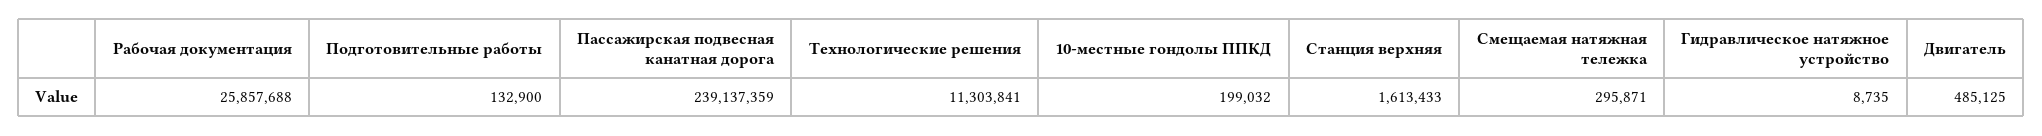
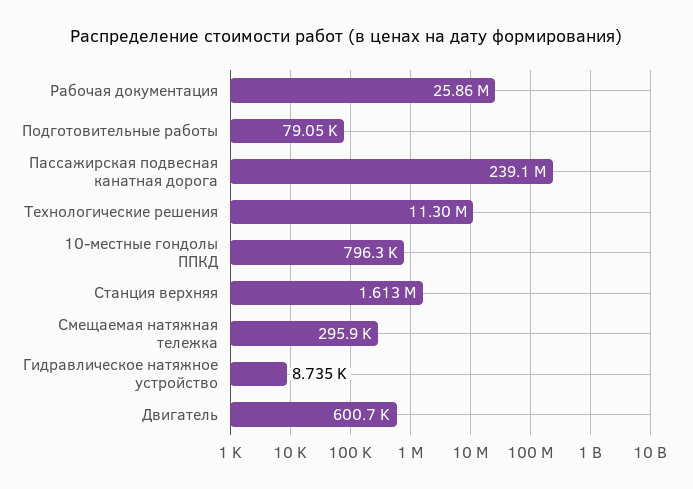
  {
    "Рабочая документация": 25857688,
-   "Подготовительные работы": 132900,
+   "Подготовительные работы": 79050,
    "Пассажирская подвесная канатная дорога": 239137359,
    "Технологические решения": 11303841,
-   "10-местные гондолы ППКД": 199032,
+   "10-местные гондолы ППКД": 796300,
    "Станция верхняя": 1613433,
    "Смещаемая натяжная тележка": 295871,
    "Гидравлическое натяжное устройство": 8735,
-   "Двигатель": 485125
+   "Двигатель": 600700
  }

